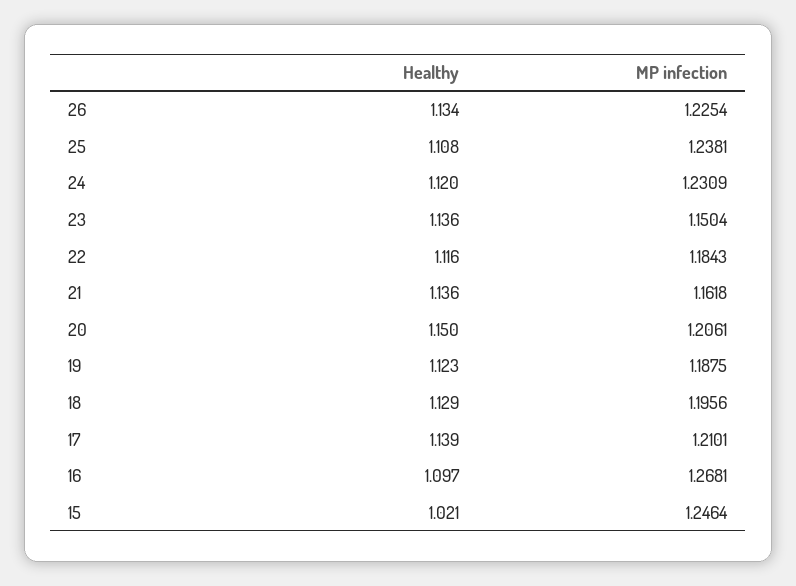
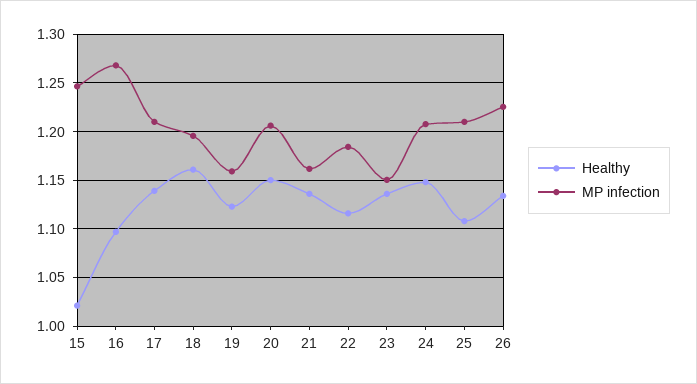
  {
    "Healthy": {
      "26": 1.134,
      "25": 1.108,
-     "24": 1.12,
+     "24": 1.15,
      "23": 1.136,
      "22": 1.116,
      "21": 1.136,
      "20": 1.15,
      "19": 1.123,
-     "18": 1.129,
+     "18": 1.16,
      "17": 1.139,
      "16": 1.097,
      "15": 1.021
    },
    "MP infection": {
      "26": 1.2254,
-     "25": 1.2381,
+     "25": 1.21,
-     "24": 1.2309,
+     "24": 1.21,
      "23": 1.1504,
      "22": 1.1843,
      "21": 1.1618,
      "20": 1.2061,
-     "19": 1.1875,
+     "19": 1.16,
      "18": 1.1956,
      "17": 1.2101,
      "16": 1.2681,
      "15": 1.2464
    }
  }

